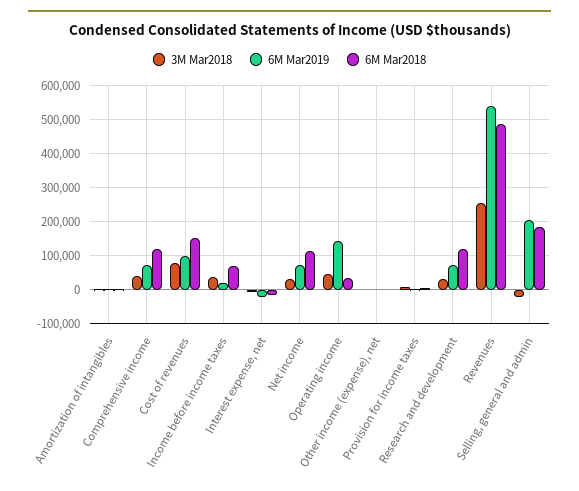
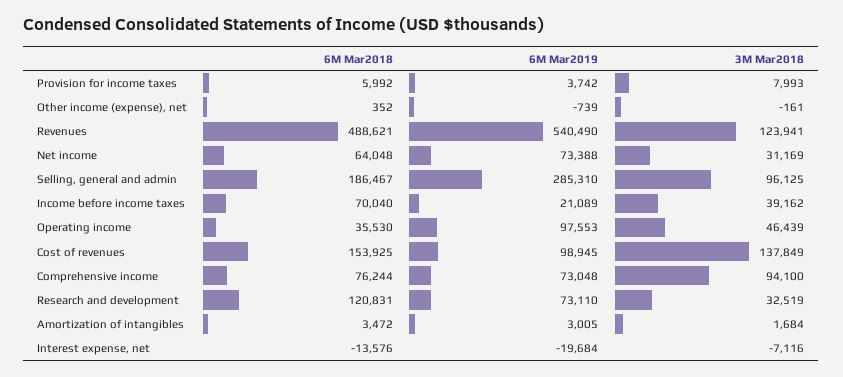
  {
    "3M Mar2018": {
      "Amortization of intangibles": 1684,
-     "Comprehensive income": 40000,
+     "Comprehensive income": 94100,
-     "Cost of revenues": 80000,
+     "Cost of revenues": 137849,
      "Income before income taxes": 39162,
      "Interest expense, net": -7116,
      "Net income": 31169,
      "Operating income": 46439,
      "Other income (expense), net": -161,
      "Provision for income taxes": 7993,
      "Research and development": 32519,
-     "Revenues": 260000,
+     "Revenues": 123941,
-     "Selling, general and admin": -20000
+     "Selling, general and admin": 96125
    },
    "6M Mar2019": {
      "Amortization of intangibles": 3005,
      "Comprehensive income": 73048,
      "Cost of revenues": 98945,
      "Income before income taxes": 21089,
      "Interest expense, net": -19684,
      "Net income": 73388,
-     "Operating income": 140000,
+     "Operating income": 97553,
      "Other income (expense), net": -739,
      "Provision for income taxes": 3742,
      "Research and development": 73110,
      "Revenues": 540490,
-     "Selling, general and admin": 200000
+     "Selling, general and admin": 285310
    },
    "6M Mar2018": {
      "Amortization of intangibles": 3472,
-     "Comprehensive income": 120000,
+     "Comprehensive income": 76244,
      "Cost of revenues": 153925,
      "Income before income taxes": 70040,
      "Interest expense, net": -13576,
-     "Net income": 120000,
+     "Net income": 64048,
      "Operating income": 35530,
      "Other income (expense), net": 352,
      "Provision for income taxes": 5992,
      "Research and development": 120831,
      "Revenues": 488621,
      "Selling, general and admin": 186467
    }
  }

